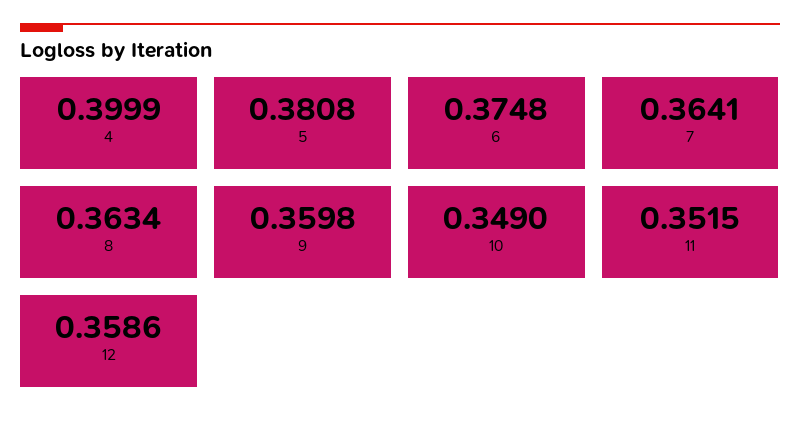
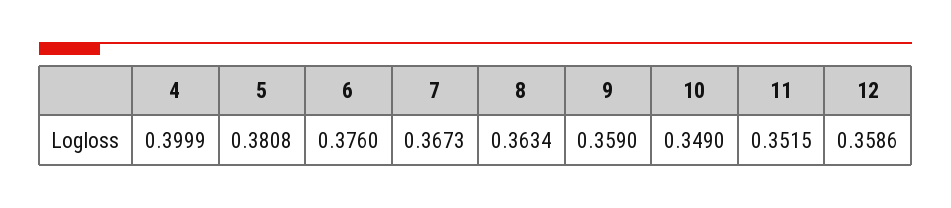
  {
    "4": 0.3999,
    "5": 0.3808,
-   "6": 0.3748,
+   "6": 0.376,
-   "7": 0.3641,
+   "7": 0.3673,
    "8": 0.3634,
-   "9": 0.3598,
+   "9": 0.359,
    "10": 0.349,
    "11": 0.3515,
    "12": 0.3586
  }

